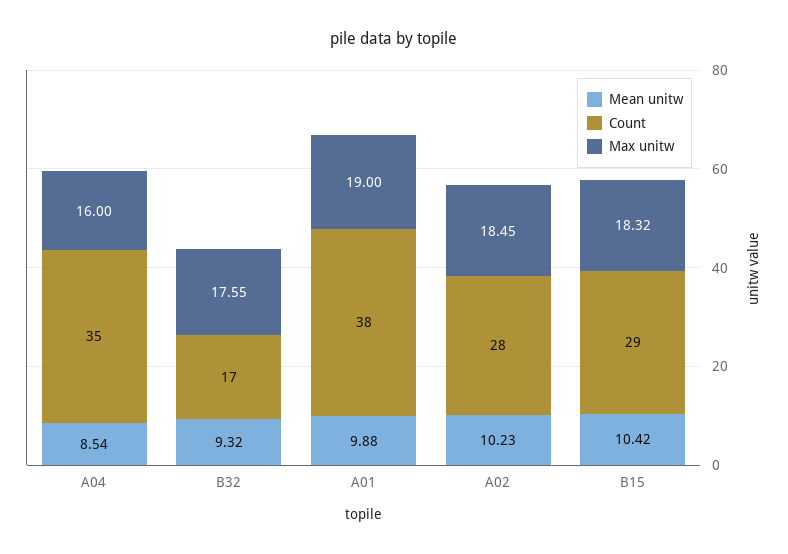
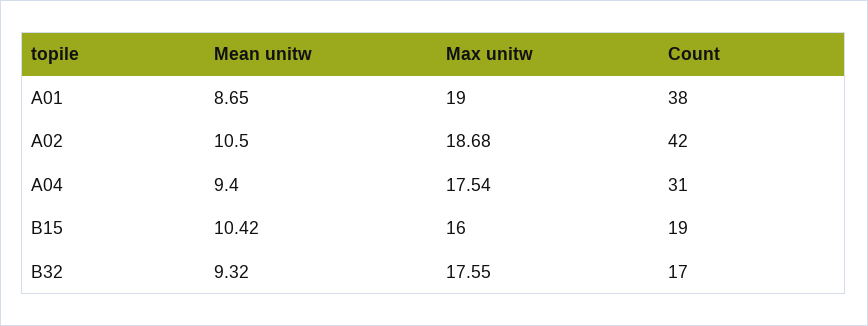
  {
    "Mean unitw": {
-     "A04": 8.54,
+     "A04": 9.4,
      "B32": 9.32,
-     "A01": 9.88,
+     "A01": 8.65,
-     "A02": 10.23,
+     "A02": 10.5,
      "B15": 10.42
    },
    "Count": {
-     "A04": 35,
+     "A04": 31,
      "B32": 17,
      "A01": 38,
-     "A02": 28,
+     "A02": 42,
-     "B15": 29
+     "B15": 19
    },
    "Max unitw": {
-     "A04": 16,
+     "A04": 17.54,
      "B32": 17.55,
      "A01": 19,
-     "A02": 18.45,
+     "A02": 18.68,
-     "B15": 18.32
+     "B15": 16
    }
  }

